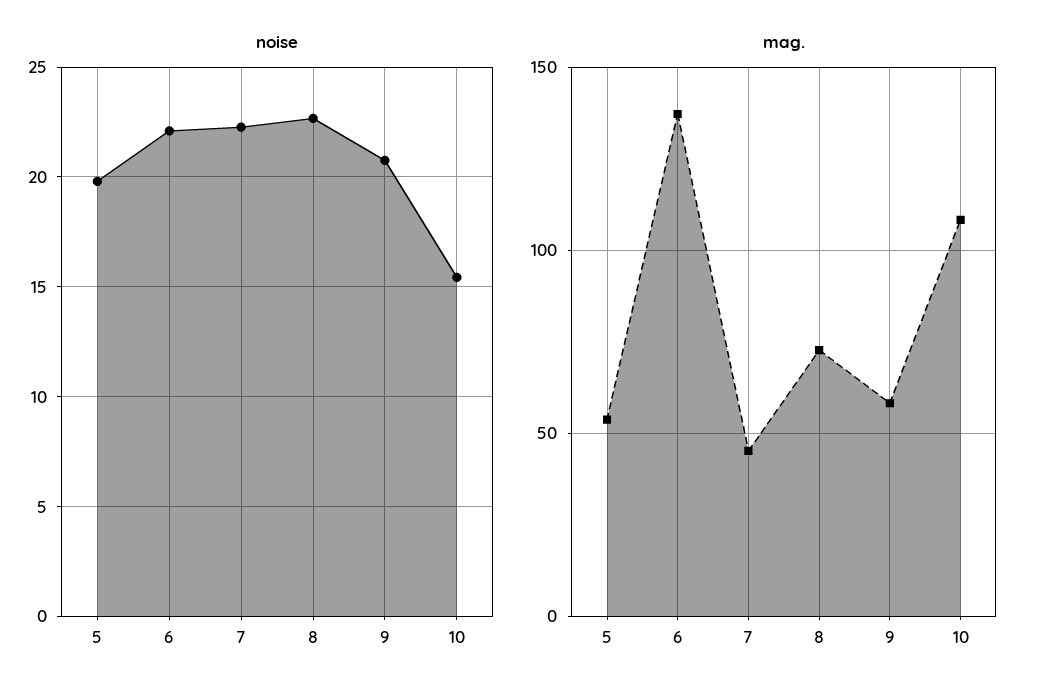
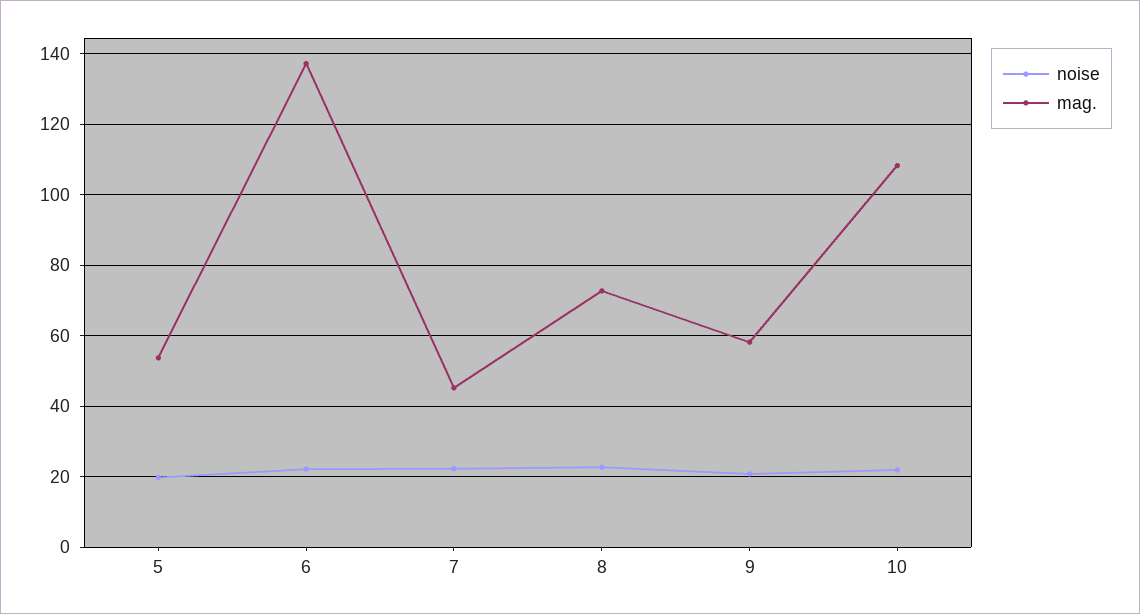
  {
    "noise": {
      "5": 20,
      "6": 22,
      "7": 22.5,
      "8": 22.5,
      "9": 21,
-     "10": 15.5
+     "10": 22
    },
    "mag.": {
      "5": 54,
      "6": 138,
      "7": 46,
      "8": 72,
      "9": 58,
      "10": 108
    }
  }

